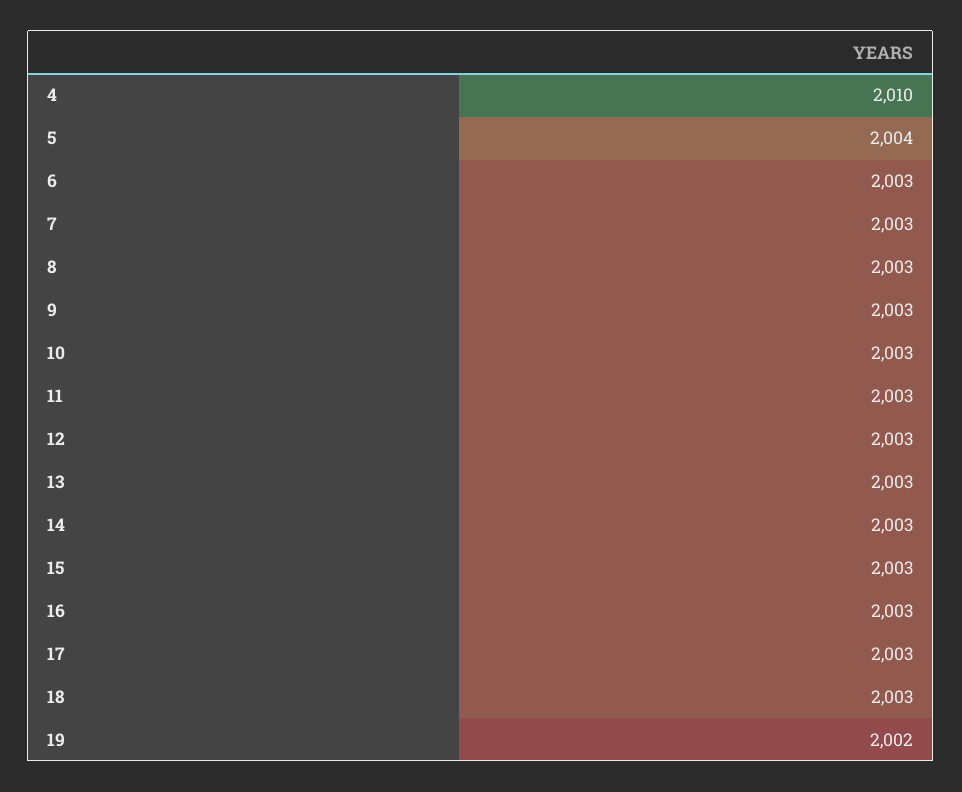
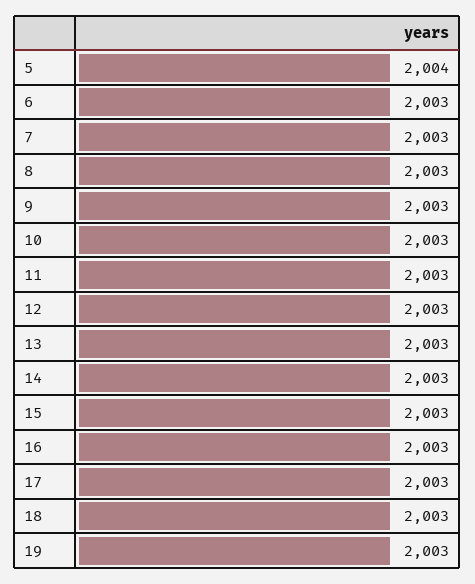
  {
-   "4": 2010,
    "5": 2004,
    "6": 2003,
    "7": 2003,
    "8": 2003,
    "9": 2003,
    "10": 2003,
    "11": 2003,
    "12": 2003,
    "13": 2003,
    "14": 2003,
    "15": 2003,
    "16": 2003,
    "17": 2003,
    "18": 2003,
-   "19": 2002
+   "19": 2003
  }

